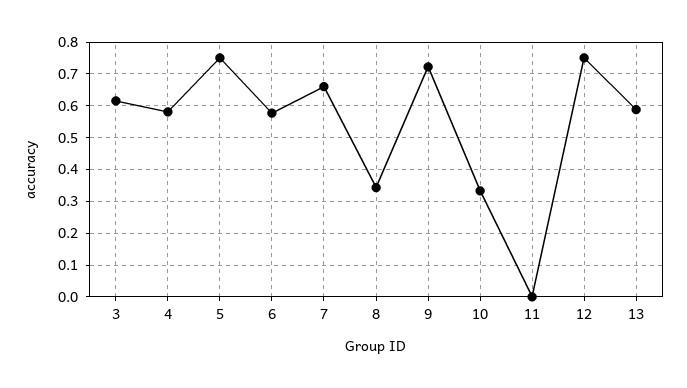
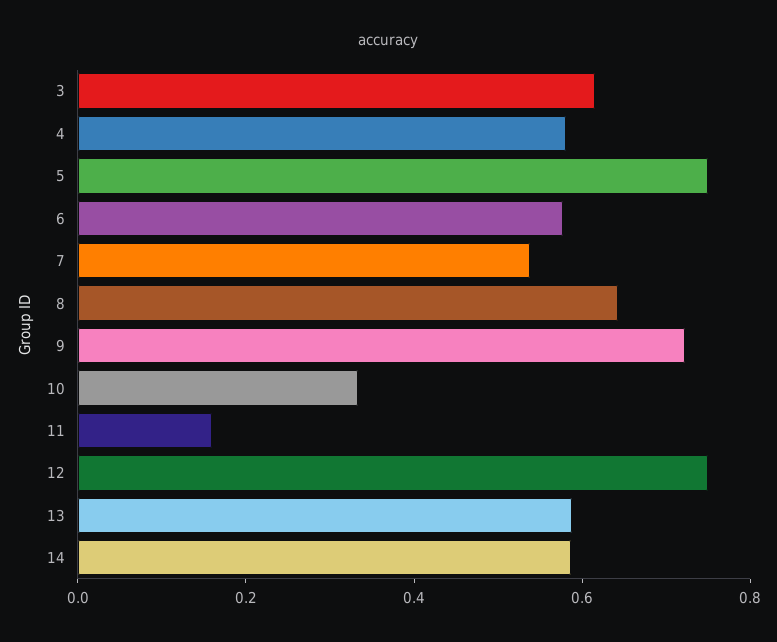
  {
    "3": 0.62,
    "4": 0.58,
    "5": 0.76,
    "6": 0.58,
-   "7": 0.66,
+   "7": 0.55,
-   "8": 0.34,
+   "8": 0.65,
    "9": 0.72,
    "10": 0.34,
-   "11": 0,
+   "11": 0.15,
    "12": 0.76,
-   "13": 0.58
+   "13": 0.58,
+   "14": 0.6
  }

